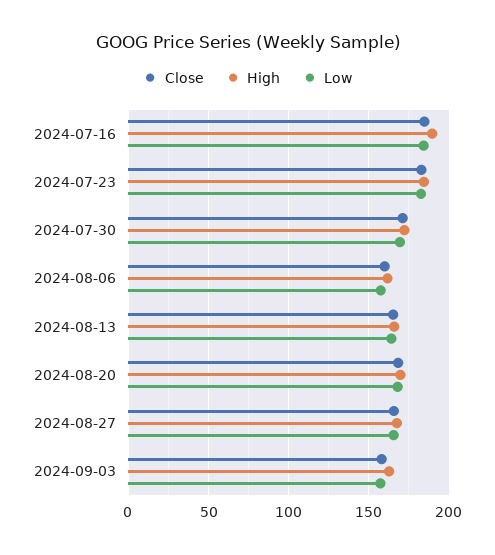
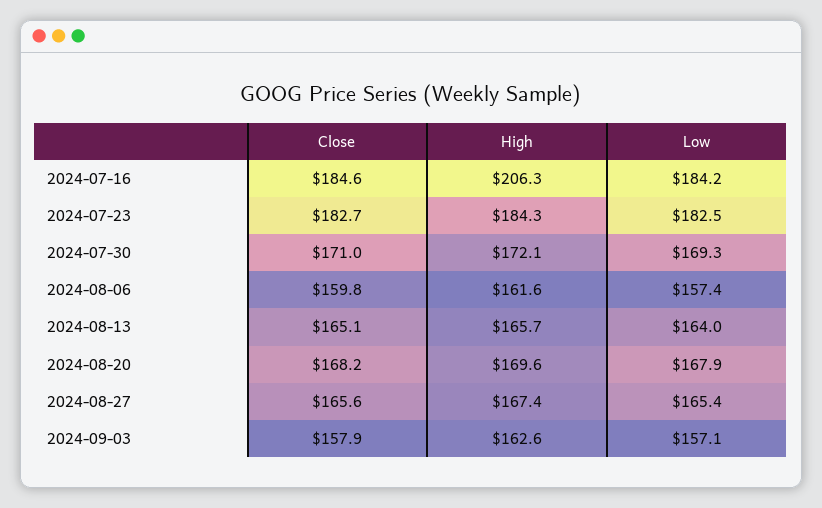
  {
    "Close": {
      "2024-07-16": 184.6,
      "2024-07-23": 182.7,
      "2024-07-30": 171,
      "2024-08-06": 159.8,
      "2024-08-13": 165.1,
      "2024-08-20": 168.2,
      "2024-08-27": 165.6,
      "2024-09-03": 157.9
    },
    "High": {
-     "2024-07-16": 190,
+     "2024-07-16": 206.3,
      "2024-07-23": 184.3,
      "2024-07-30": 172.1,
      "2024-08-06": 161.6,
      "2024-08-13": 165.7,
      "2024-08-20": 169.6,
      "2024-08-27": 167.4,
      "2024-09-03": 162.6
    },
    "Low": {
      "2024-07-16": 184.2,
      "2024-07-23": 182.5,
      "2024-07-30": 169.3,
      "2024-08-06": 157.4,
      "2024-08-13": 164,
      "2024-08-20": 167.9,
      "2024-08-27": 165.4,
      "2024-09-03": 157.1
    }
  }

